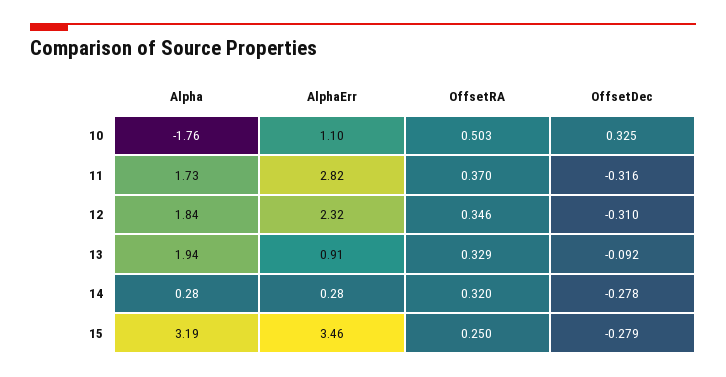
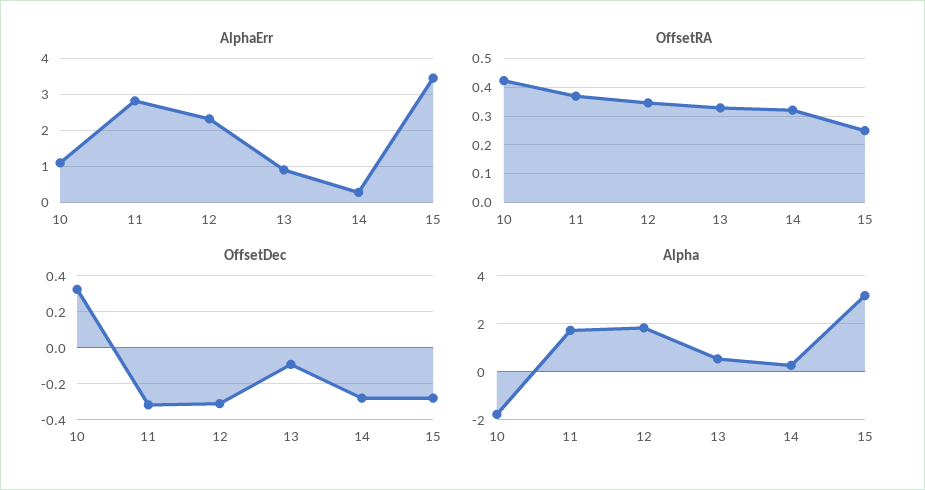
  {
    "Alpha": {
      "10": -1.76,
      "11": 1.73,
      "12": 1.84,
-     "13": 1.94,
+     "13": 0.5,
      "14": 0.28,
      "15": 3.19
    },
    "AlphaErr": {
      "10": 1.1,
      "11": 2.82,
      "12": 2.32,
      "13": 0.91,
      "14": 0.28,
      "15": 3.46
    },
    "OffsetRA": {
-     "10": 0.503,
+     "10": 0.425,
      "11": 0.37,
      "12": 0.346,
      "13": 0.329,
      "14": 0.32,
      "15": 0.25
    },
    "OffsetDec": {
      "10": 0.325,
      "11": -0.316,
      "12": -0.31,
      "13": -0.092,
      "14": -0.278,
      "15": -0.279
    }
  }

